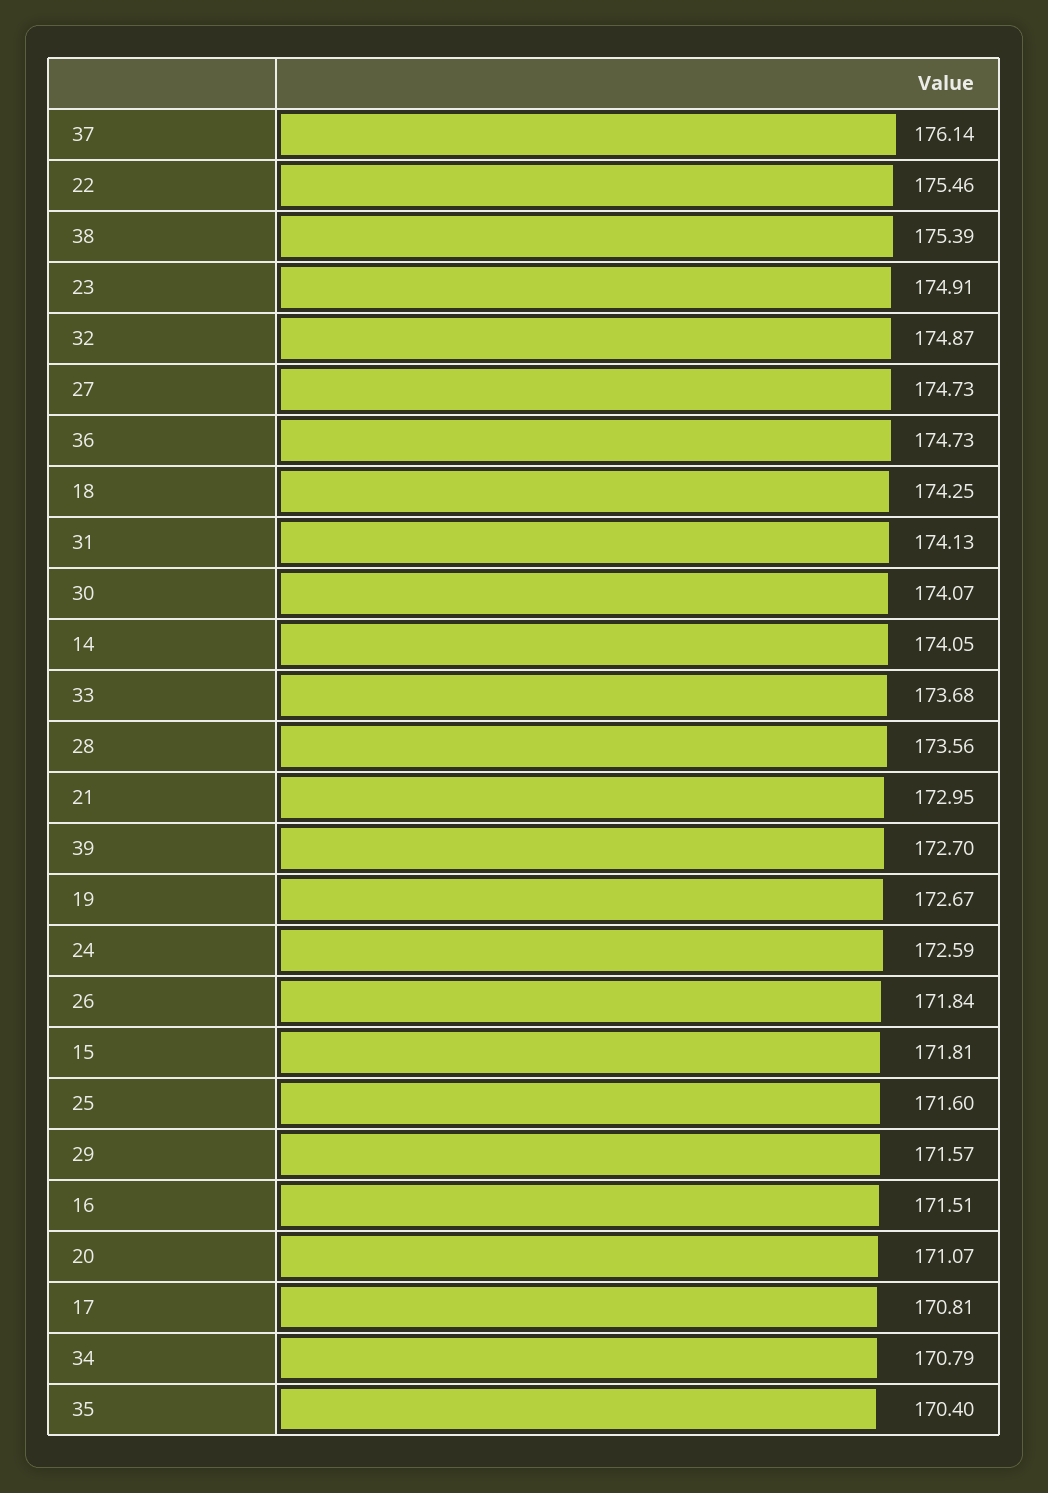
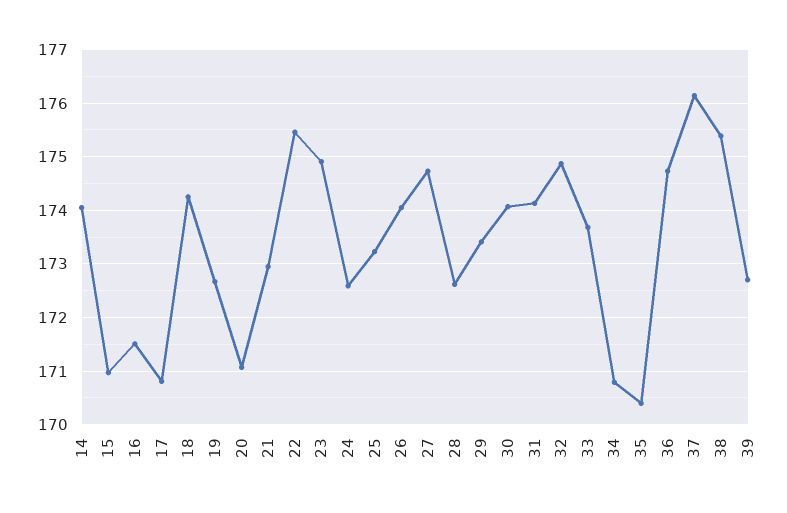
  {
    "37": 176.14,
    "22": 175.46,
    "38": 175.39,
    "23": 174.91,
    "32": 174.87,
    "27": 174.73,
    "36": 174.73,
    "18": 174.25,
    "31": 174.13,
    "30": 174.07,
    "14": 174.05,
    "33": 173.68,
-   "28": 173.56,
+   "28": 172.6,
    "21": 172.95,
    "39": 172.7,
    "19": 172.67,
    "24": 172.59,
-   "26": 171.84,
+   "26": 174,
-   "15": 171.81,
+   "15": 171,
-   "25": 171.6,
+   "25": 173.2,
-   "29": 171.57,
+   "29": 173.4,
    "16": 171.51,
    "20": 171.07,
    "17": 170.81,
    "34": 170.79,
    "35": 170.4
  }

